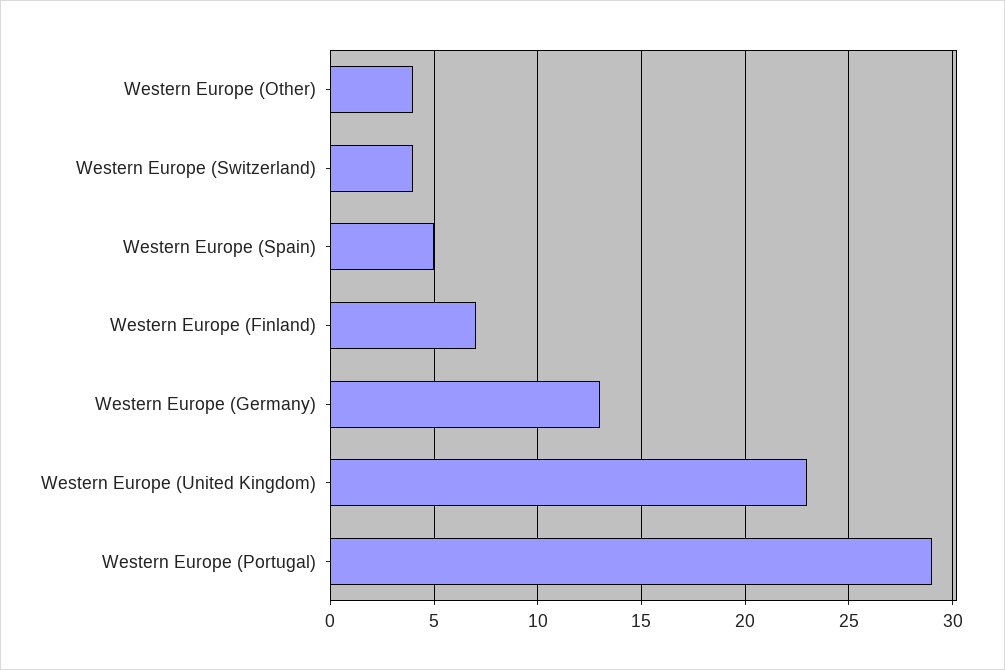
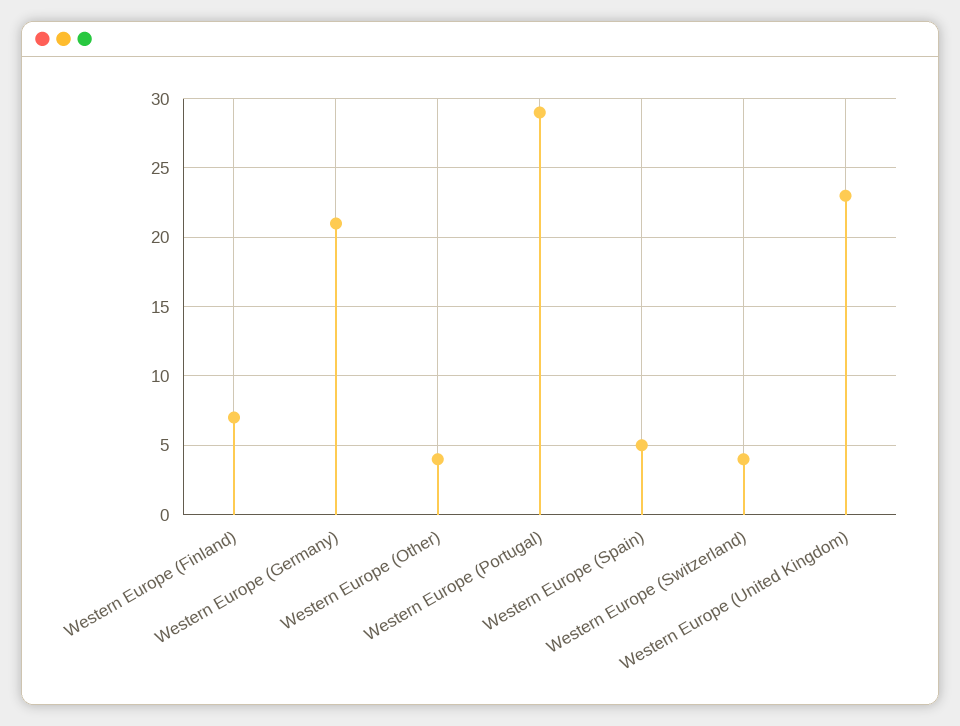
  {
    "Western Europe (Other)": 4,
    "Western Europe (Switzerland)": 4,
    "Western Europe (Spain)": 5,
    "Western Europe (Finland)": 7,
-   "Western Europe (Germany)": 13,
+   "Western Europe (Germany)": 21,
    "Western Europe (United Kingdom)": 23,
    "Western Europe (Portugal)": 29
  }

